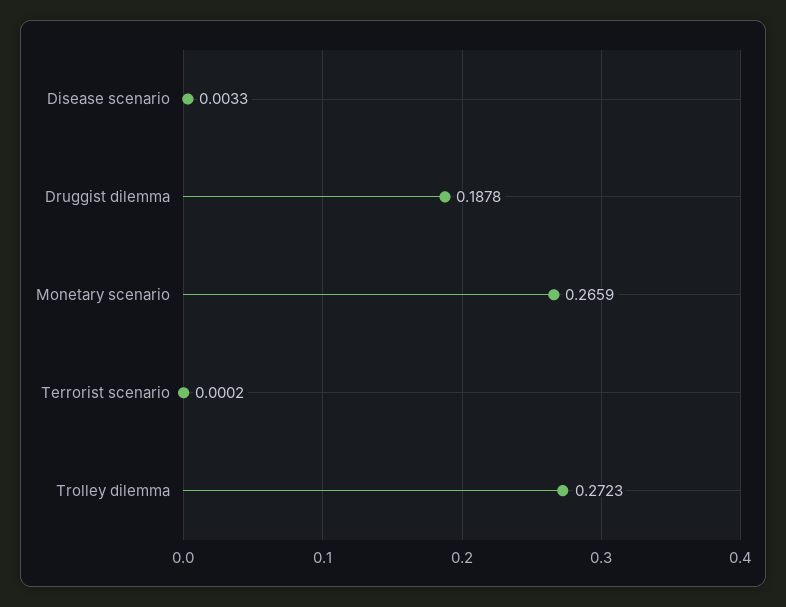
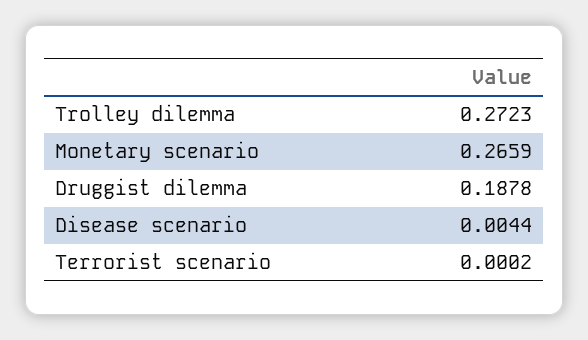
  {
-   "Disease scenario": 0.0033,
+   "Disease scenario": 0.0044,
    "Druggist dilemma": 0.1878,
    "Monetary scenario": 0.2659,
    "Terrorist scenario": 0.0002,
    "Trolley dilemma": 0.2723
  }

